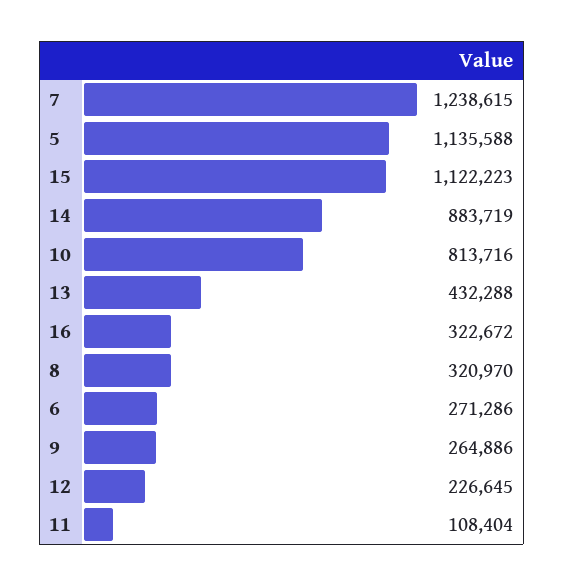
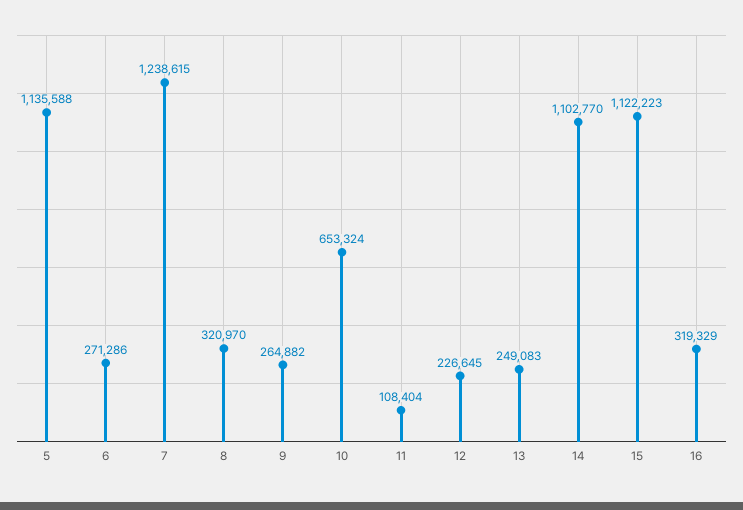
  {
    "7": 1238615,
    "5": 1135588,
    "15": 1122223,
-   "14": 883719,
+   "14": 1102770,
-   "10": 813716,
+   "10": 653324,
-   "13": 432288,
+   "13": 249083,
-   "16": 322672,
+   "16": 319329,
    "8": 320970,
    "6": 271286,
-   "9": 264886,
+   "9": 264882,
    "12": 226645,
    "11": 108404
  }

